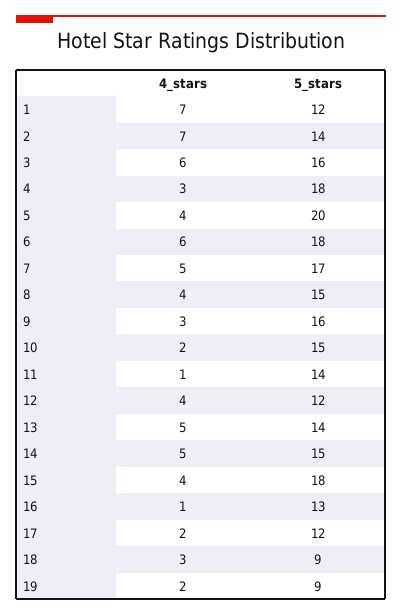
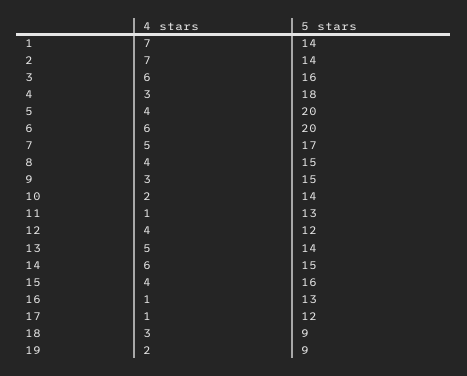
  {
    "4_stars": {
      "1": 7,
      "2": 7,
      "3": 6,
      "4": 3,
      "5": 4,
      "6": 6,
      "7": 5,
      "8": 4,
      "9": 3,
      "10": 2,
      "11": 1,
      "12": 4,
      "13": 5,
-     "14": 5,
+     "14": 6,
      "15": 4,
      "16": 1,
-     "17": 2,
+     "17": 1,
      "18": 3,
      "19": 2
    },
    "5_stars": {
-     "1": 12,
+     "1": 14,
      "2": 14,
      "3": 16,
      "4": 18,
      "5": 20,
-     "6": 18,
+     "6": 20,
      "7": 17,
      "8": 15,
-     "9": 16,
+     "9": 15,
-     "10": 15,
+     "10": 14,
-     "11": 14,
+     "11": 13,
      "12": 12,
      "13": 14,
      "14": 15,
-     "15": 18,
+     "15": 16,
      "16": 13,
      "17": 12,
      "18": 9,
      "19": 9
    }
  }

